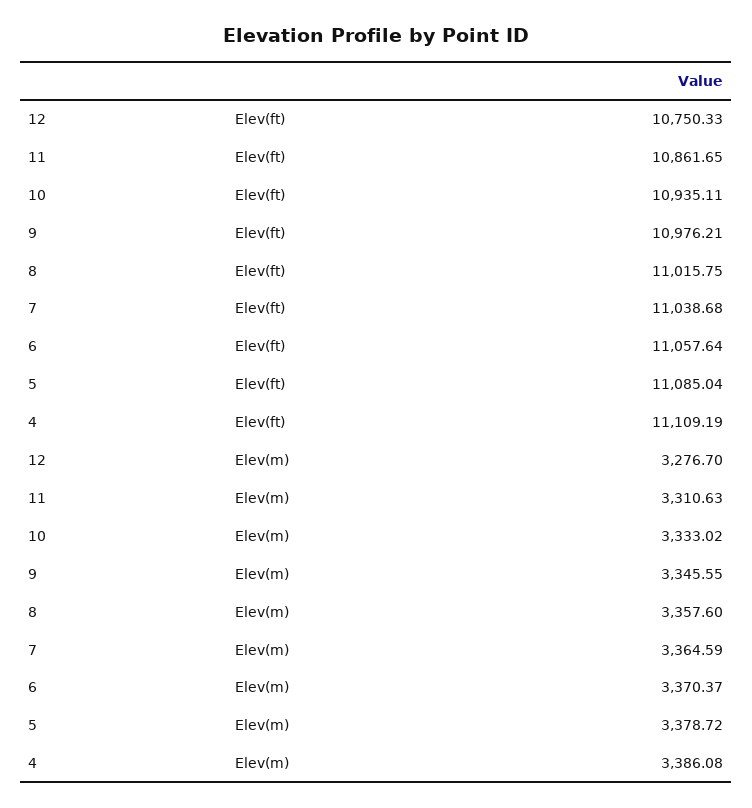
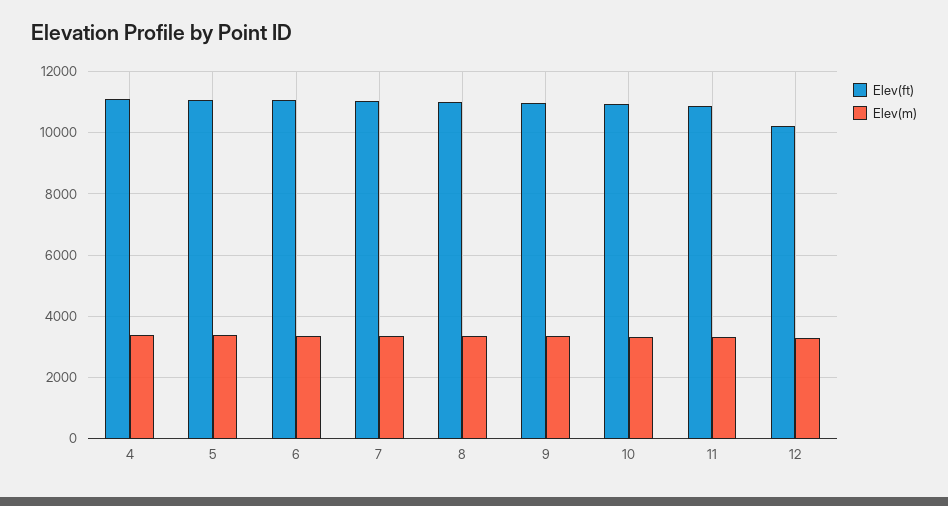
  {
    "Elev(ft)": {
-     "12": 10750.33,
+     "12": 10200,
      "11": 10861.65,
      "10": 10935.11,
      "9": 10976.21,
      "8": 11015.75,
      "7": 11038.68,
      "6": 11057.64,
      "5": 11085.04,
      "4": 11109.19
    },
    "Elev(m)": {
      "12": 3276.7,
      "11": 3310.63,
      "10": 3333.02,
      "9": 3345.55,
      "8": 3357.6,
      "7": 3364.59,
      "6": 3370.37,
      "5": 3378.72,
      "4": 3386.08
    }
  }

